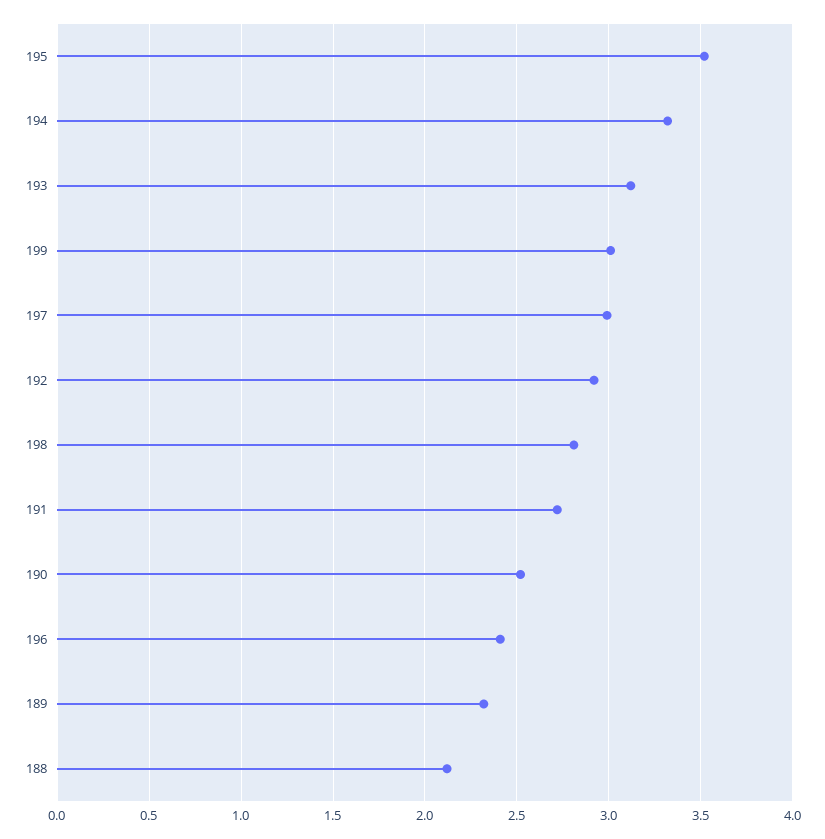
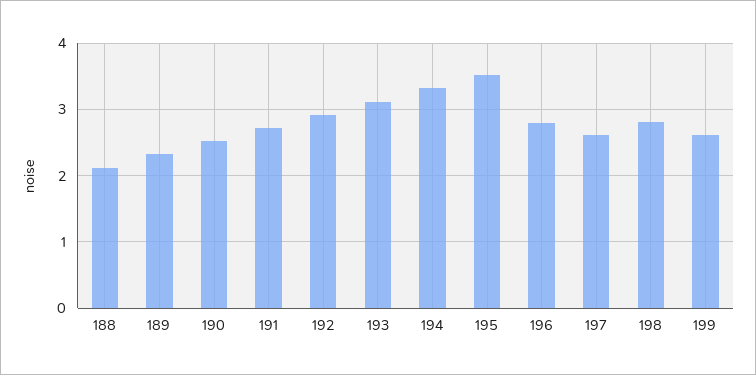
  {
    "195": 3.5,
    "194": 3.3,
    "193": 3.1,
-   "199": 3,
+   "199": 2.6,
-   "197": 3,
+   "197": 2.6,
    "192": 2.9,
    "198": 2.8,
    "191": 2.7,
    "190": 2.5,
-   "196": 2.4,
+   "196": 2.8,
    "189": 2.3,
    "188": 2.1
  }

